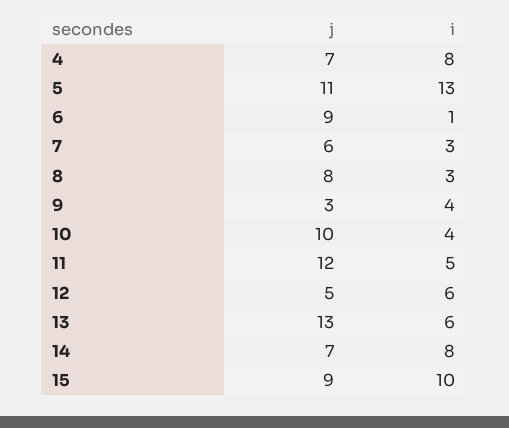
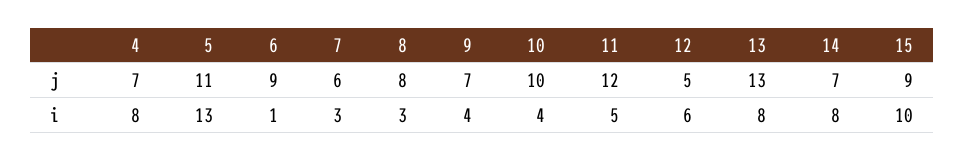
  {
    "j": {
      "4": 7,
      "5": 11,
      "6": 9,
      "7": 6,
      "8": 8,
-     "9": 3,
+     "9": 7,
      "10": 10,
      "11": 12,
      "12": 5,
      "13": 13,
      "14": 7,
      "15": 9
    },
    "i": {
      "4": 8,
      "5": 13,
      "6": 1,
      "7": 3,
      "8": 3,
      "9": 4,
      "10": 4,
      "11": 5,
      "12": 6,
-     "13": 6,
+     "13": 8,
      "14": 8,
      "15": 10
    }
  }

